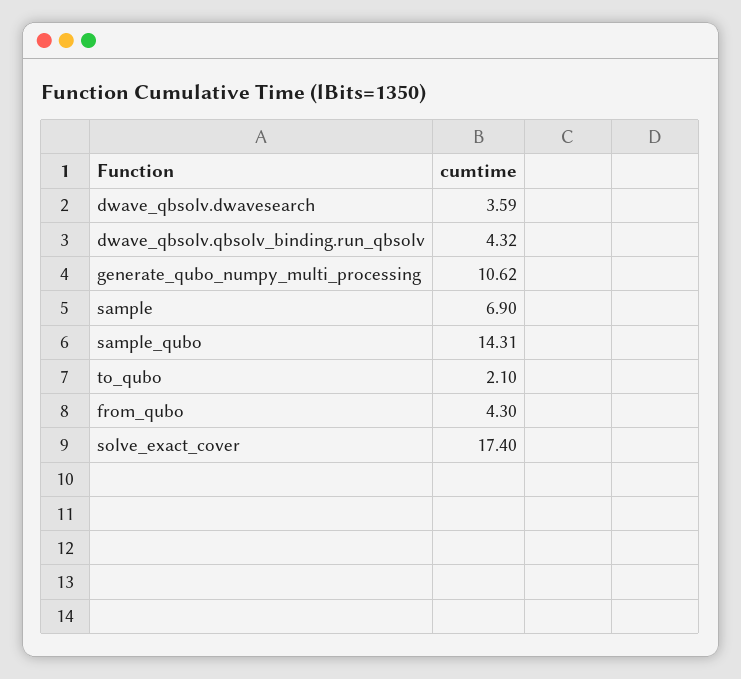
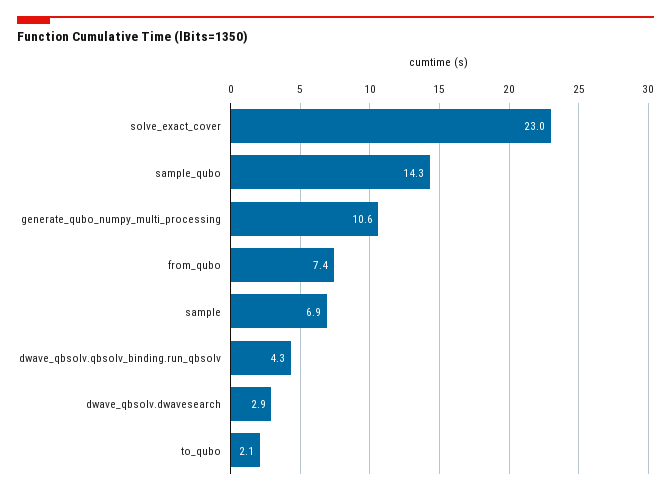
  {
-   "dwave_qbsolv.dwavesearch": 3.59,
+   "dwave_qbsolv.dwavesearch": 2.9,
    "dwave_qbsolv.qbsolv_binding.run_qbsolv": 4.32,
    "generate_qubo_numpy_multi_processing": 10.62,
    "sample": 6.9,
    "sample_qubo": 14.31,
    "to_qubo": 2.1,
-   "from_qubo": 4.3,
+   "from_qubo": 7.4,
-   "solve_exact_cover": 17.4
+   "solve_exact_cover": 23
  }

